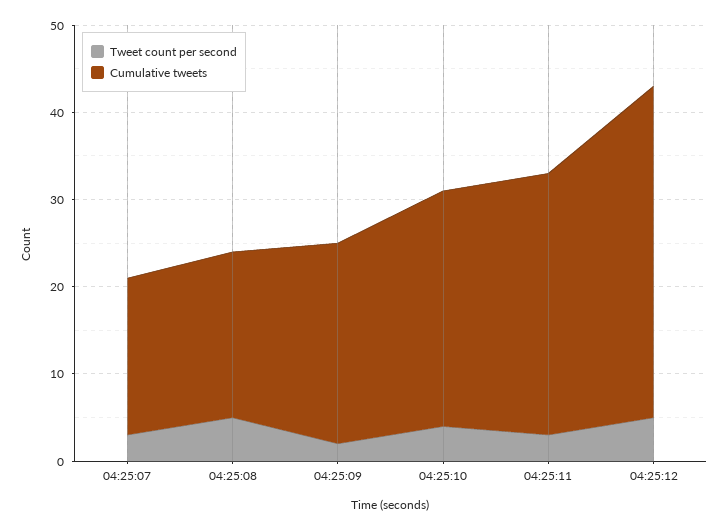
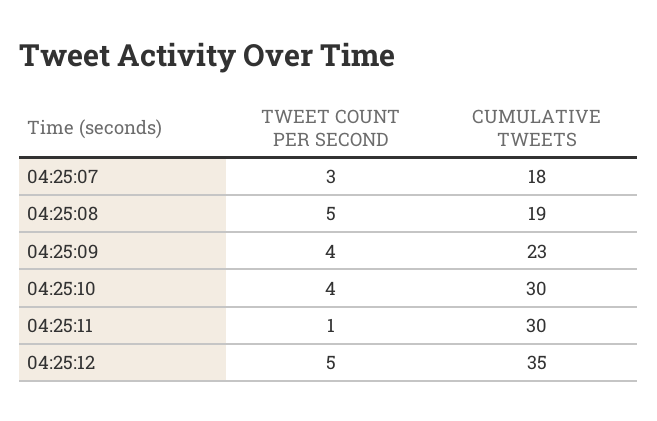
  {
    "Tweet count per second": {
      "04:25:07": 3,
      "04:25:08": 5,
-     "04:25:09": 2,
+     "04:25:09": 4,
      "04:25:10": 4,
-     "04:25:11": 3,
+     "04:25:11": 1,
      "04:25:12": 5
    },
    "Cumulative tweets": {
      "04:25:07": 18,
      "04:25:08": 19,
      "04:25:09": 23,
-     "04:25:10": 27,
+     "04:25:10": 30,
      "04:25:11": 30,
-     "04:25:12": 38
+     "04:25:12": 35
    }
  }

